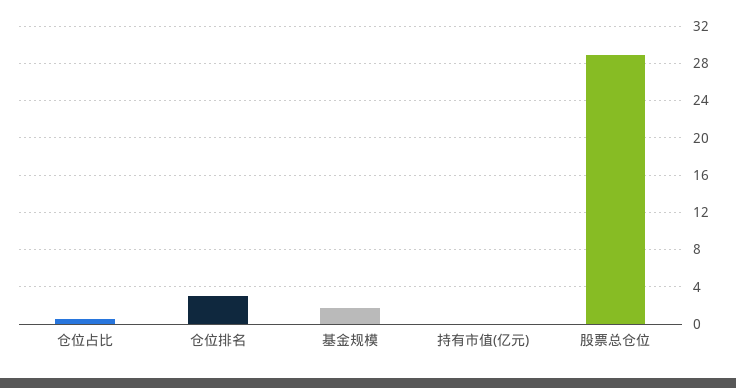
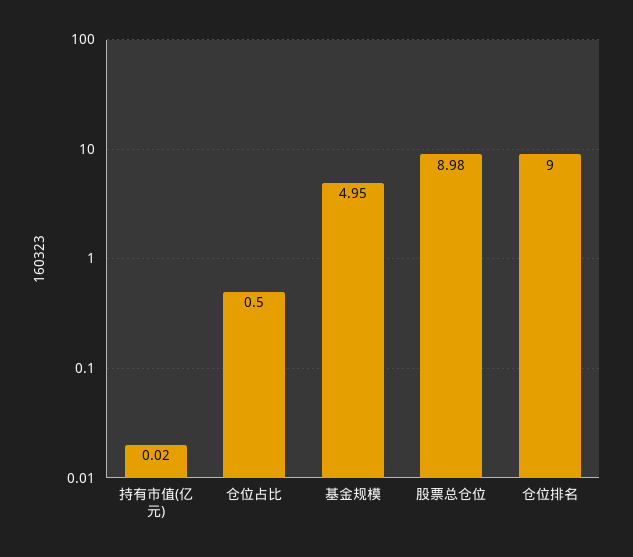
  {
    "仓位占比": 0.5,
-   "仓位排名": 3,
+   "仓位排名": 9,
-   "基金规模": 2,
+   "基金规模": 4.95,
    "持有市值(亿元)": 0.02,
-   "股票总仓位": 29
+   "股票总仓位": 8.98
  }

